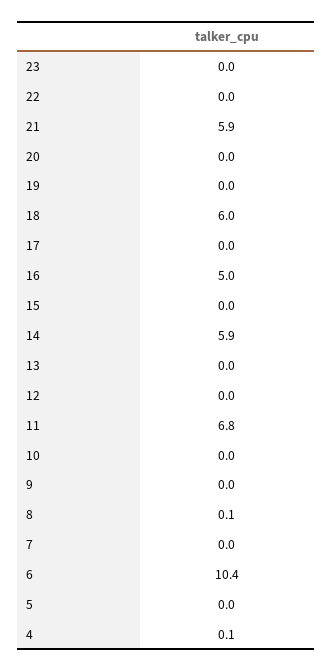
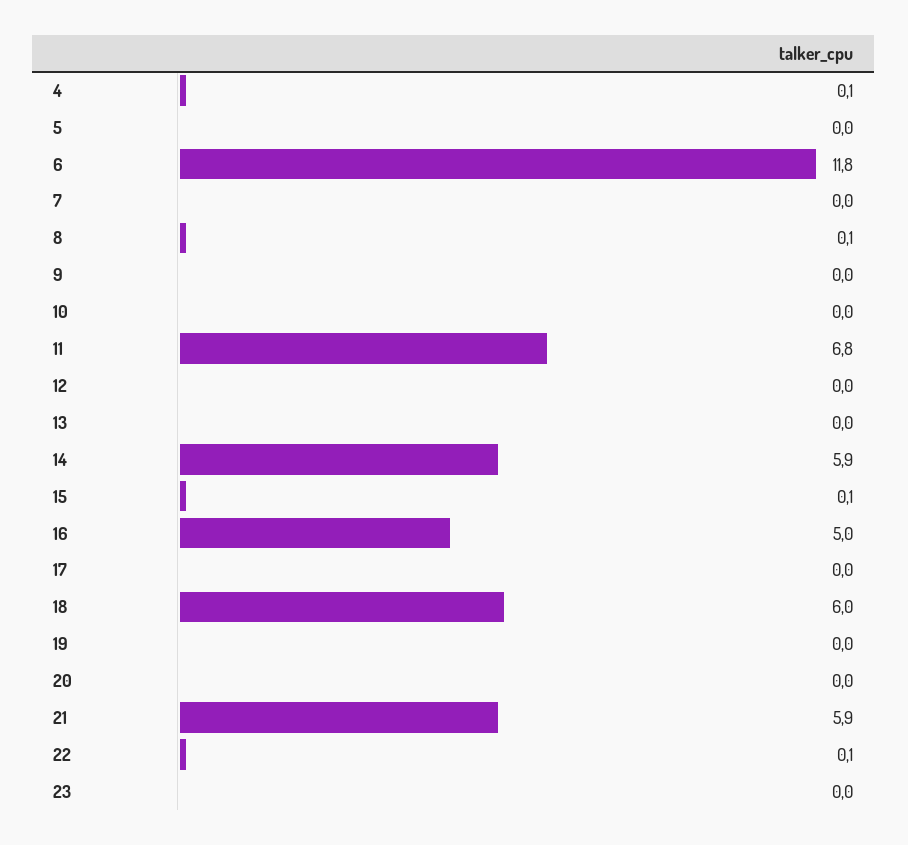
  {
    "23": 0,
-   "22": 0,
+   "22": 0.1,
    "21": 5.9,
    "20": 0,
    "19": 0,
    "18": 6,
    "17": 0,
    "16": 5,
-   "15": 0,
+   "15": 0.1,
    "14": 5.9,
    "13": 0,
    "12": 0,
    "11": 6.8,
    "10": 0,
    "9": 0,
    "8": 0.1,
    "7": 0,
-   "6": 10.4,
+   "6": 11.8,
    "5": 0,
    "4": 0.1
  }

